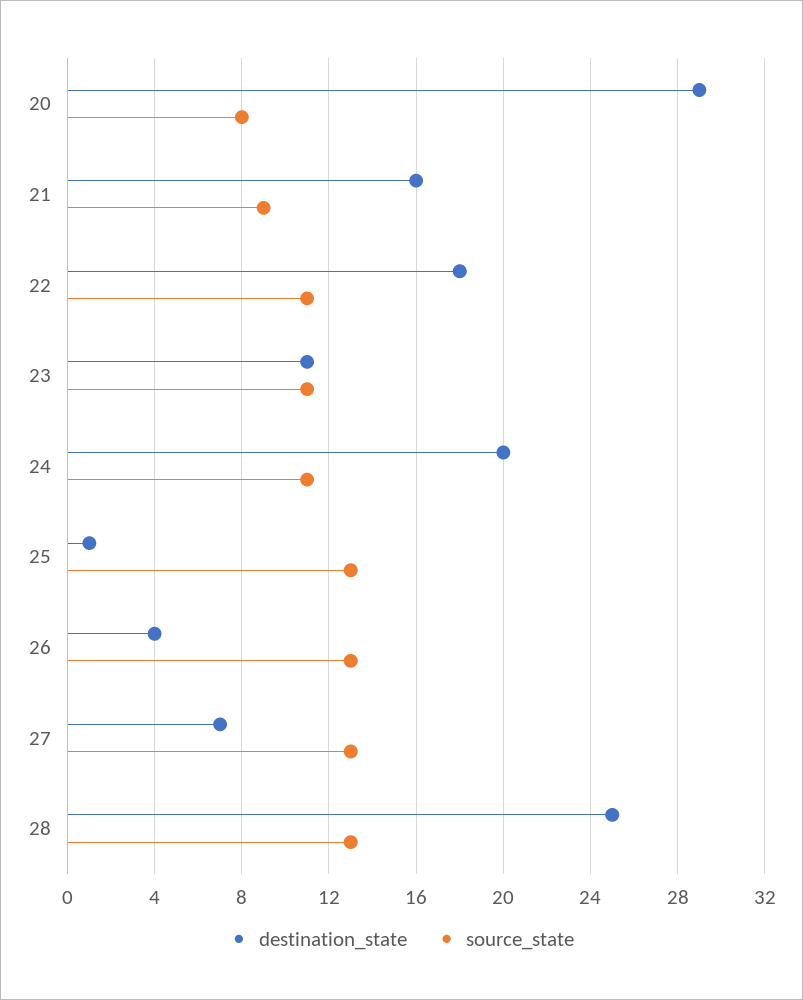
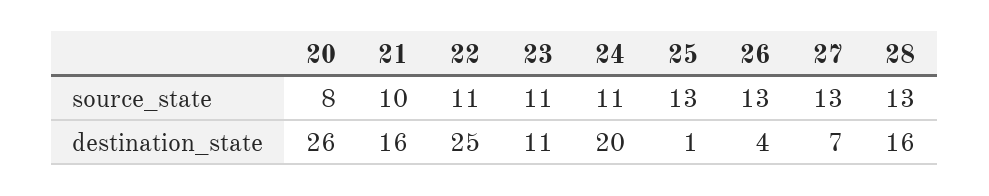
  {
    "destination_state": {
-     "20": 29,
+     "20": 26,
      "21": 16,
-     "22": 18,
+     "22": 25,
      "23": 11,
      "24": 20,
      "25": 1,
      "26": 4,
      "27": 7,
-     "28": 25
+     "28": 16
    },
    "source_state": {
      "20": 8,
-     "21": 9,
+     "21": 10,
      "22": 11,
      "23": 11,
      "24": 11,
      "25": 13,
      "26": 13,
      "27": 13,
      "28": 13
    }
  }

